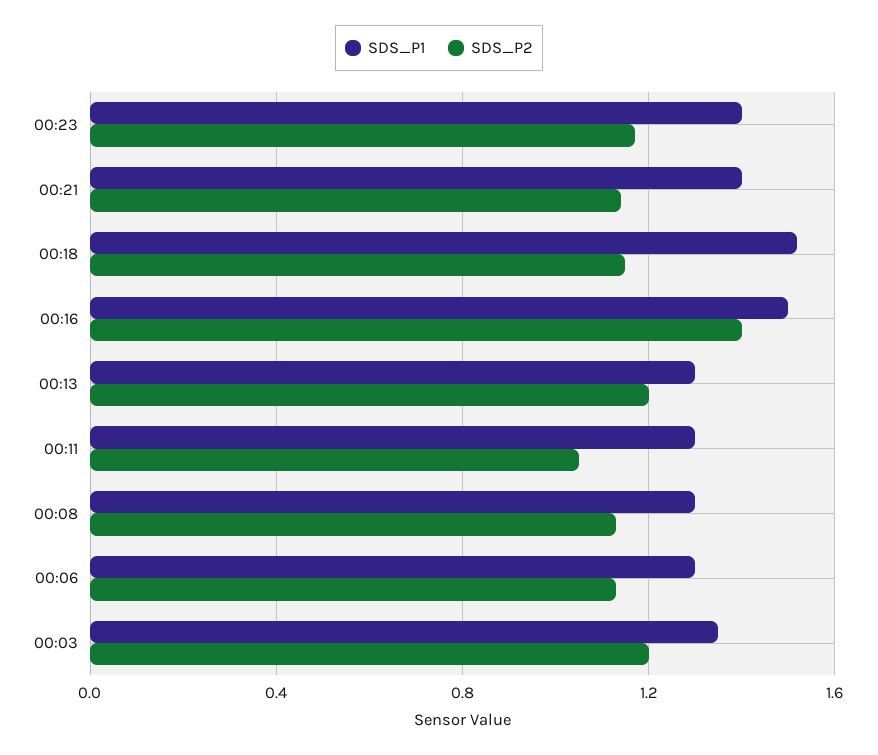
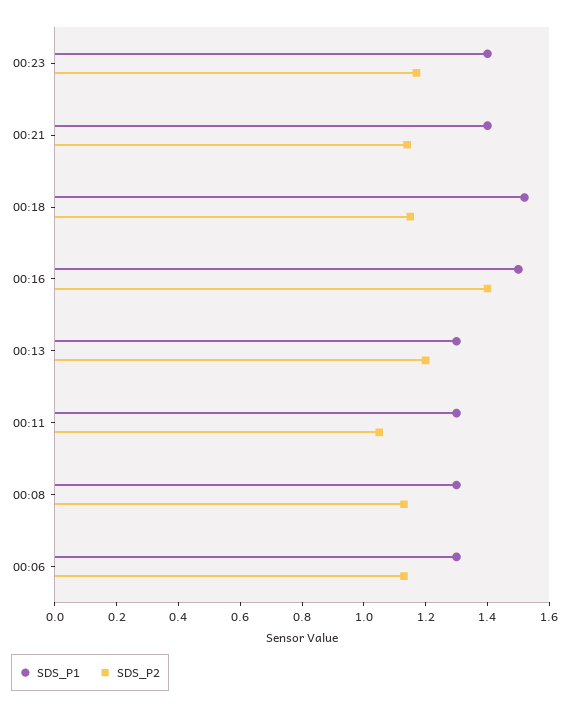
  {
    "SDS_P1": {
      "00:23": 1.4,
      "00:21": 1.4,
      "00:18": 1.5,
      "00:16": 1.5,
      "00:13": 1.3,
      "00:11": 1.3,
      "00:08": 1.3,
-     "00:06": 1.3,
+     "00:06": 1.3
-     "00:03": 1.35
    },
    "SDS_P2": {
      "00:23": 1.15,
      "00:21": 1.15,
      "00:18": 1.15,
      "00:16": 1.4,
      "00:13": 1.2,
      "00:11": 1.05,
      "00:08": 1.15,
-     "00:06": 1.15,
+     "00:06": 1.15
-     "00:03": 1.2
    }
  }

